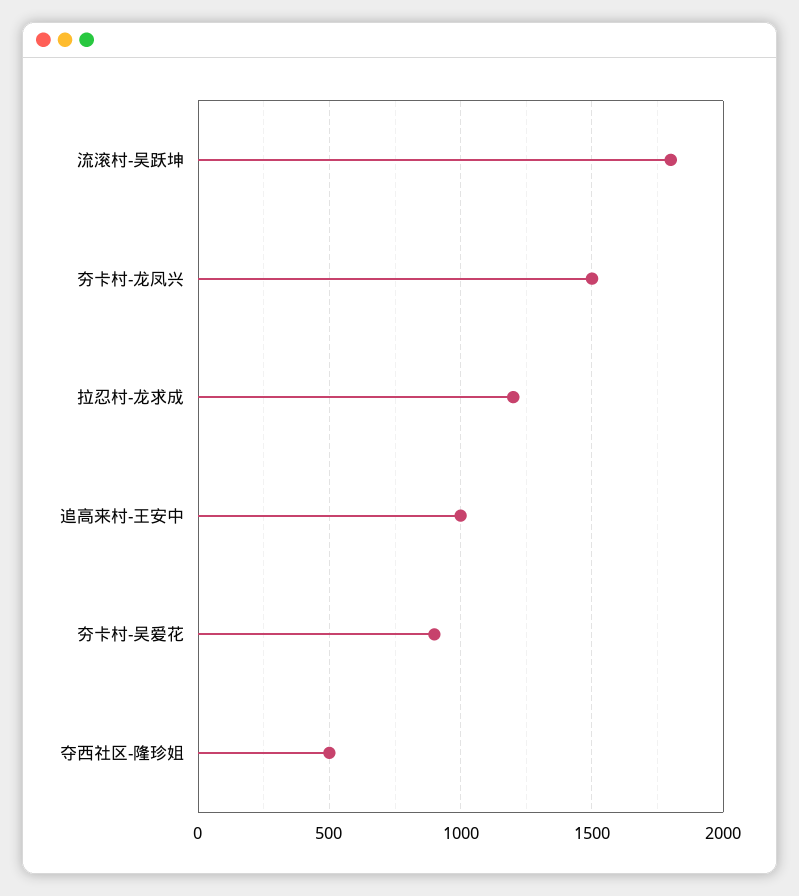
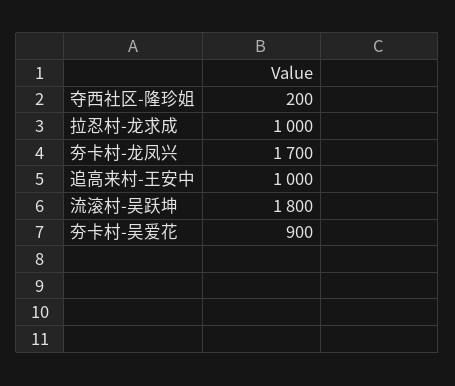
  {
    "流滚村-吴跃坤": 1800,
-   "夯卡村-龙凤兴": 1500,
+   "夯卡村-龙凤兴": 1700,
-   "拉忍村-龙求成": 1200,
+   "拉忍村-龙求成": 1000,
    "追高来村-王安中": 1000,
    "夯卡村-吴爱花": 900,
-   "夺西社区-隆珍姐": 500
+   "夺西社区-隆珍姐": 200
  }

